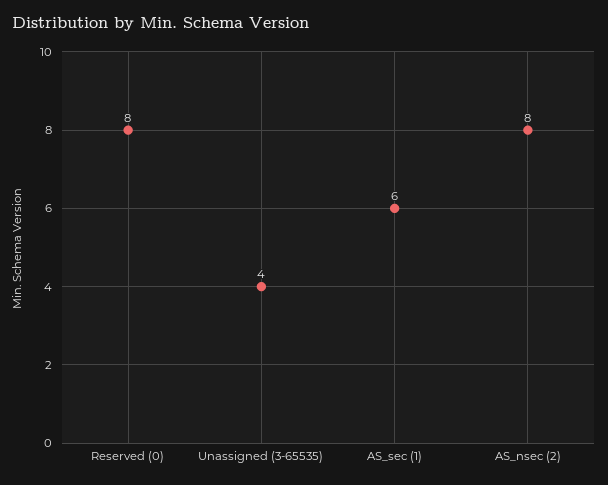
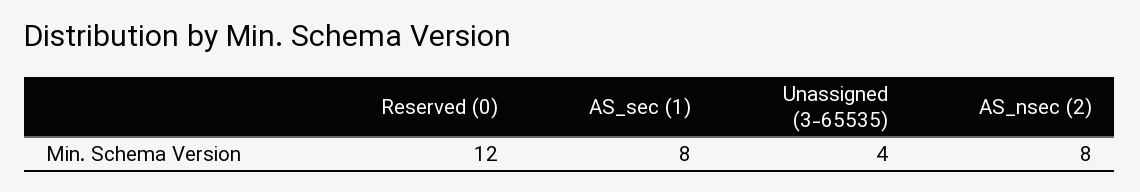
  {
-   "Reserved (0)": 8,
+   "Reserved (0)": 12,
    "Unassigned (3-65535)": 4,
-   "AS_sec (1)": 6,
+   "AS_sec (1)": 8,
    "AS_nsec (2)": 8
  }

